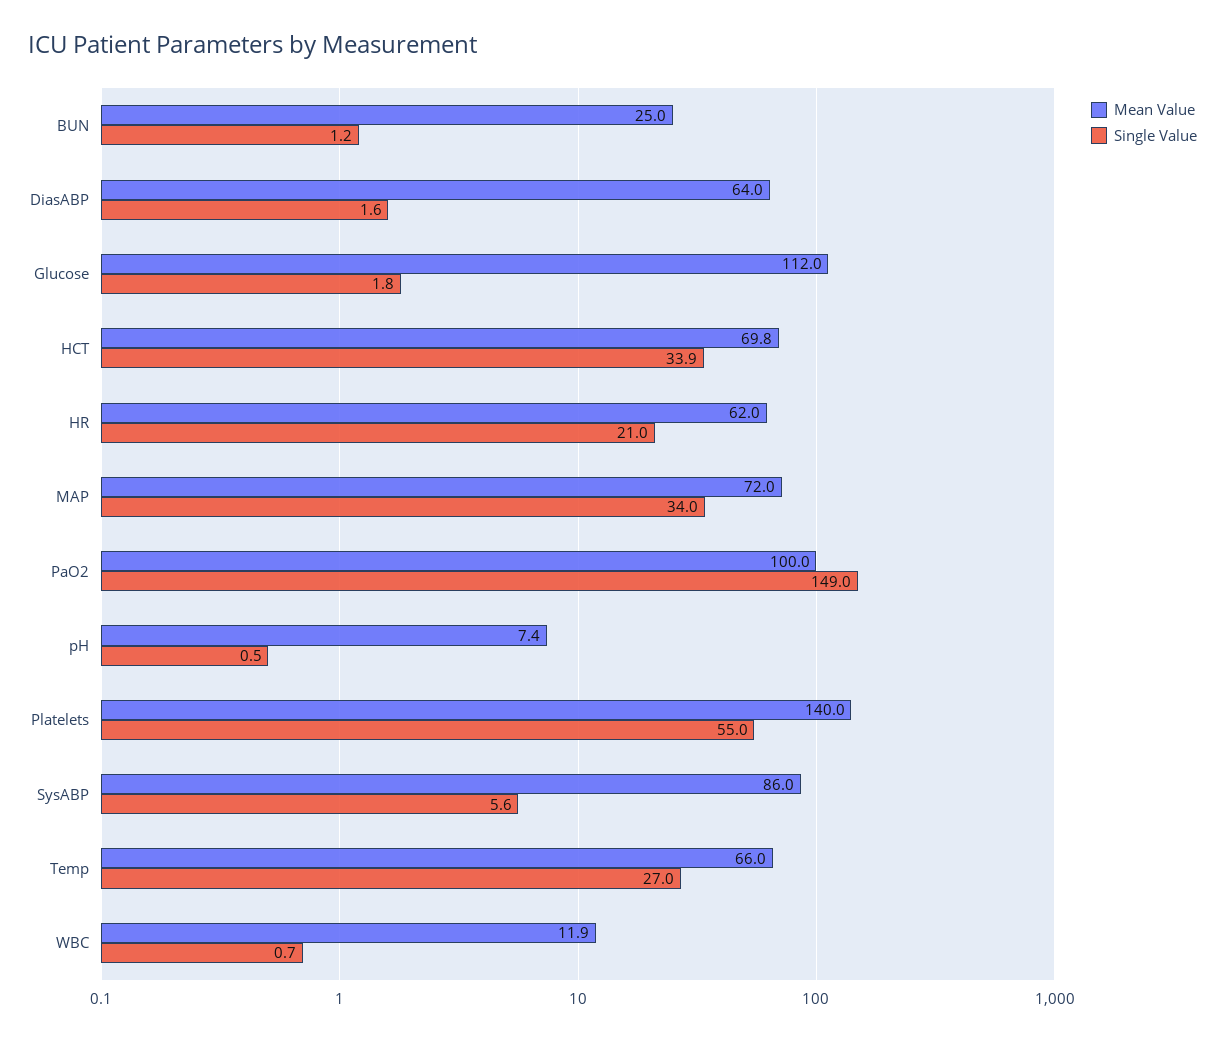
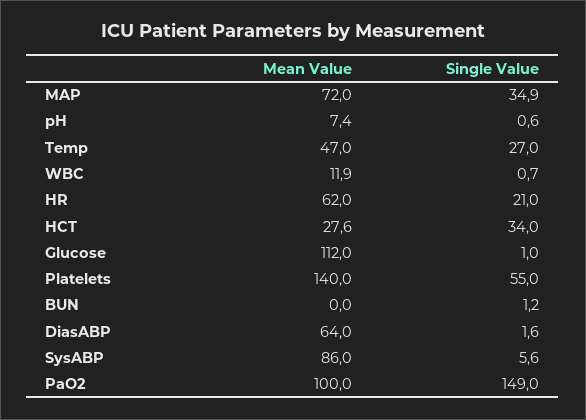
  {
    "Mean Value": {
-     "BUN": 25,
+     "BUN": 0,
      "DiasABP": 64,
      "Glucose": 112,
-     "HCT": 69.8,
+     "HCT": 27.6,
      "HR": 62,
      "MAP": 72,
      "PaO2": 100,
      "pH": 7.4,
      "Platelets": 140,
      "SysABP": 86,
-     "Temp": 66,
+     "Temp": 47,
      "WBC": 11.9
    },
    "Single Value": {
      "BUN": 1.2,
      "DiasABP": 1.6,
-     "Glucose": 1.8,
+     "Glucose": 1,
-     "HCT": 33.9,
+     "HCT": 34,
      "HR": 21,
-     "MAP": 34,
+     "MAP": 34.9,
      "PaO2": 149,
-     "pH": 0.5,
+     "pH": 0.6,
      "Platelets": 55,
      "SysABP": 5.6,
      "Temp": 27,
      "WBC": 0.7
    }
  }

